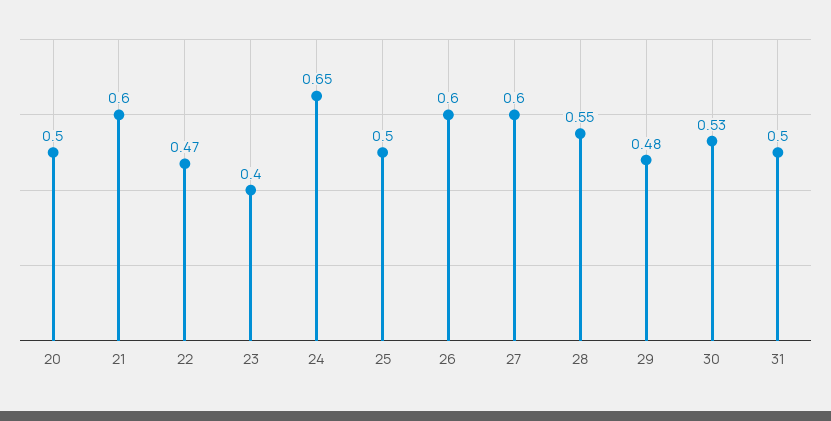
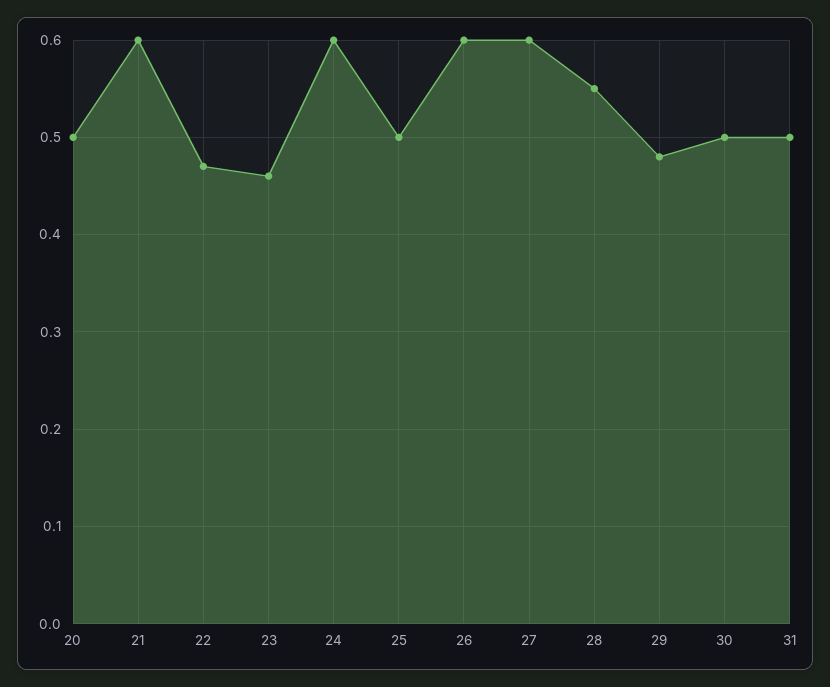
  {
    "20": 0.5,
    "21": 0.6,
    "22": 0.47,
-   "23": 0.4,
+   "23": 0.46,
-   "24": 0.65,
+   "24": 0.6,
    "25": 0.5,
    "26": 0.6,
    "27": 0.6,
    "28": 0.55,
    "29": 0.48,
-   "30": 0.53,
+   "30": 0.5,
    "31": 0.5
  }

